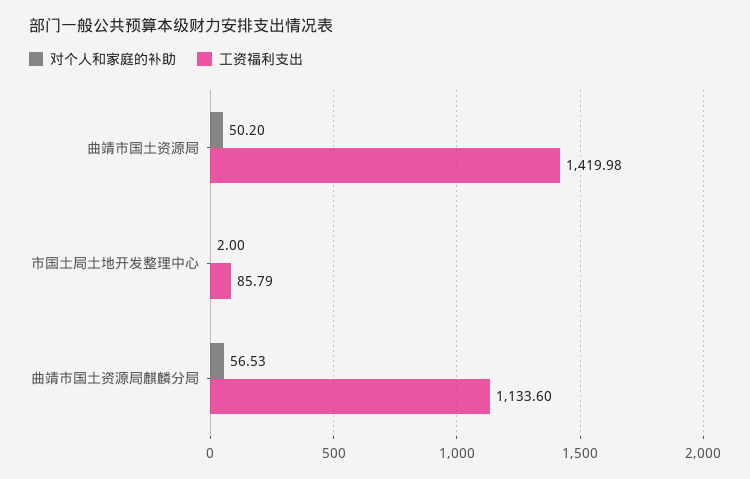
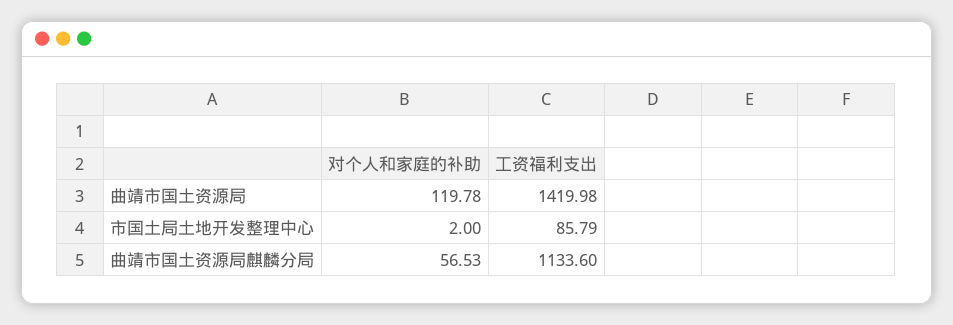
  {
    "对个人和家庭的补助": {
-     "曲靖市国土资源局": 50.2,
+     "曲靖市国土资源局": 119.78,
      "市国土局土地开发整理中心": 2,
      "曲靖市国土资源局麒麟分局": 56.53
    },
    "工资福利支出": {
      "曲靖市国土资源局": 1419.98,
      "市国土局土地开发整理中心": 85.79,
      "曲靖市国土资源局麒麟分局": 1133.6
    }
  }

